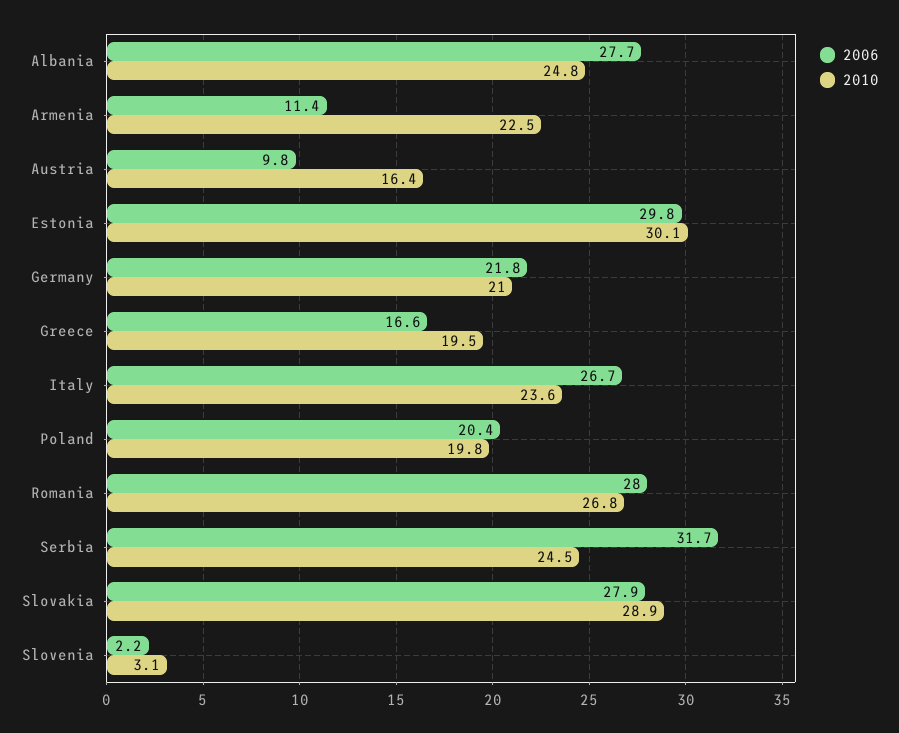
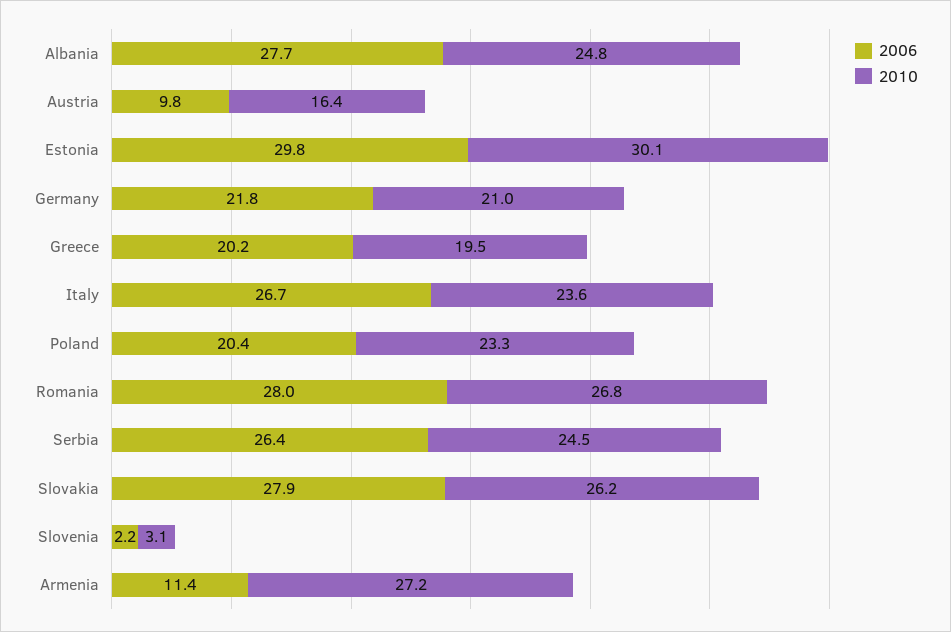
  {
    "2006": {
      "Albania": 27.7,
      "Armenia": 11.4,
      "Austria": 9.8,
      "Estonia": 29.8,
      "Germany": 21.8,
-     "Greece": 16.6,
+     "Greece": 20.2,
      "Italy": 26.7,
      "Poland": 20.4,
      "Romania": 28,
-     "Serbia": 31.7,
+     "Serbia": 26.4,
      "Slovakia": 27.9,
      "Slovenia": 2.2
    },
    "2010": {
      "Albania": 24.8,
-     "Armenia": 22.5,
+     "Armenia": 27.2,
      "Austria": 16.4,
      "Estonia": 30.1,
      "Germany": 21,
      "Greece": 19.5,
      "Italy": 23.6,
-     "Poland": 19.8,
+     "Poland": 23.3,
      "Romania": 26.8,
      "Serbia": 24.5,
-     "Slovakia": 28.9,
+     "Slovakia": 26.2,
      "Slovenia": 3.1
    }
  }

